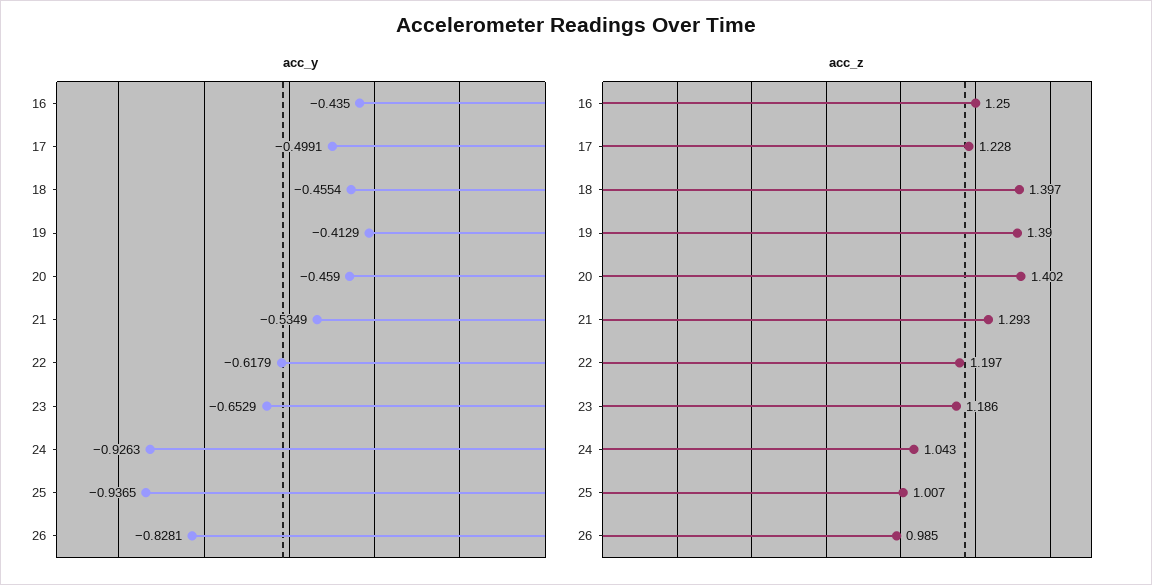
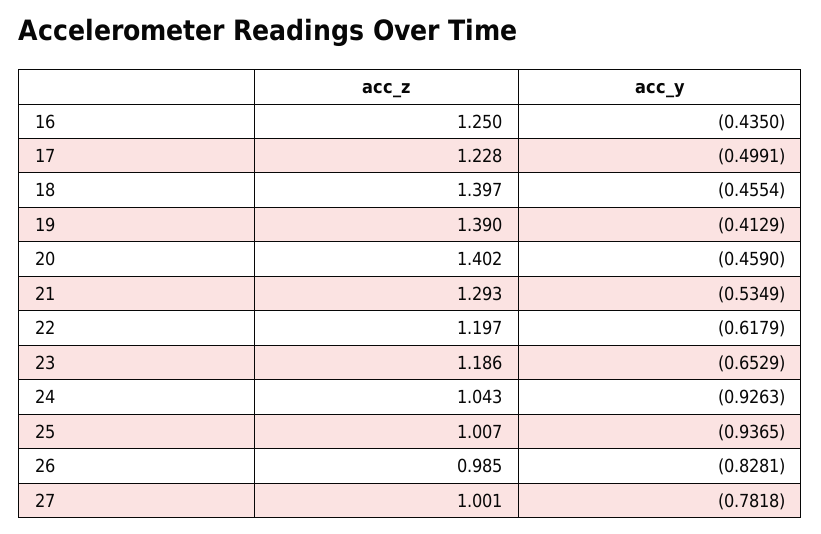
  {
    "acc_y": {
      "16": -0.435,
      "17": -0.4991,
      "18": -0.4554,
      "19": -0.4129,
      "20": -0.459,
      "21": -0.5349,
      "22": -0.6179,
      "23": -0.6529,
      "24": -0.9263,
      "25": -0.9365,
-     "26": -0.8281
+     "26": -0.8281,
+     "27": -0.7818
    },
    "acc_z": {
      "16": 1.25,
      "17": 1.228,
      "18": 1.397,
      "19": 1.39,
      "20": 1.402,
      "21": 1.293,
      "22": 1.197,
      "23": 1.186,
      "24": 1.043,
      "25": 1.007,
-     "26": 0.985
+     "26": 0.985,
+     "27": 1.001
    }
  }

